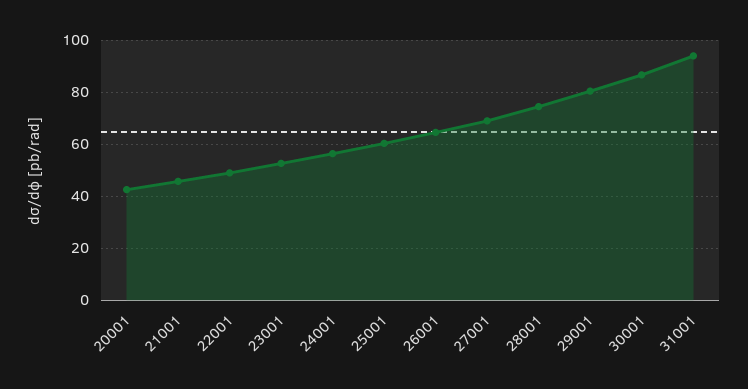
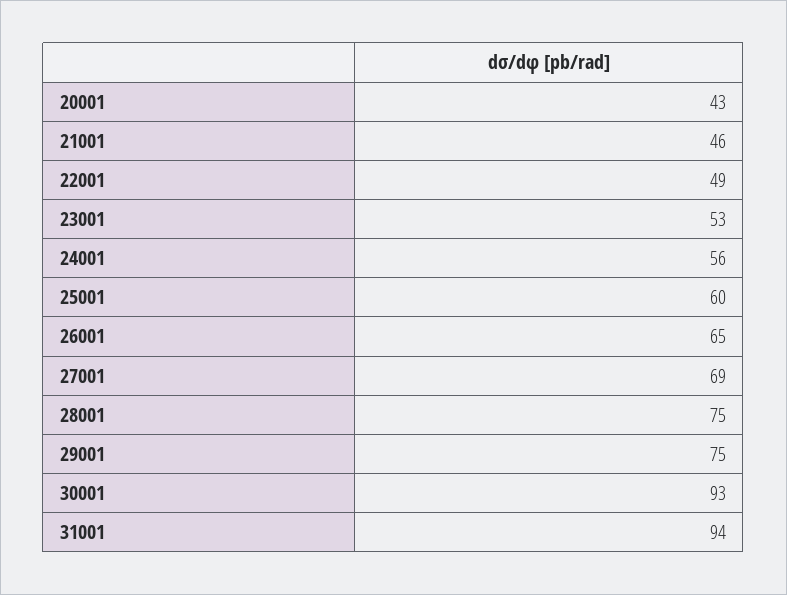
  {
    "20001": 43,
    "21001": 46,
    "22001": 49,
    "23001": 53,
    "24001": 56,
    "25001": 60,
    "26001": 65,
    "27001": 69,
    "28001": 75,
-   "29001": 80,
+   "29001": 75,
-   "30001": 87.5,
+   "30001": 93,
    "31001": 94
  }

